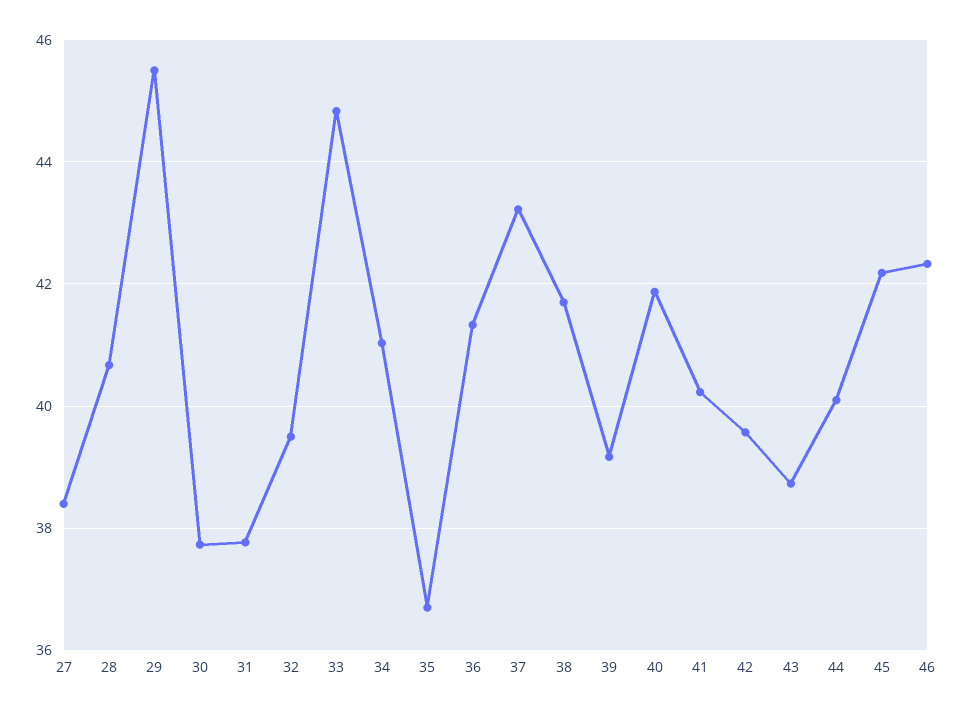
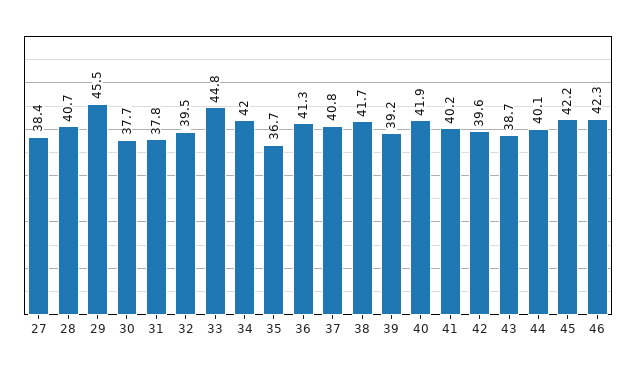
  {
    "27": 38.4,
    "28": 40.7,
    "29": 45.5,
    "30": 37.7,
    "31": 37.8,
    "32": 39.5,
    "33": 44.8,
-   "34": 41,
+   "34": 42,
    "35": 36.7,
    "36": 41.3,
-   "37": 43.2,
+   "37": 40.8,
    "38": 41.7,
    "39": 39.2,
    "40": 41.9,
    "41": 40.2,
    "42": 39.6,
    "43": 38.7,
    "44": 40.1,
    "45": 42.2,
    "46": 42.3
  }

